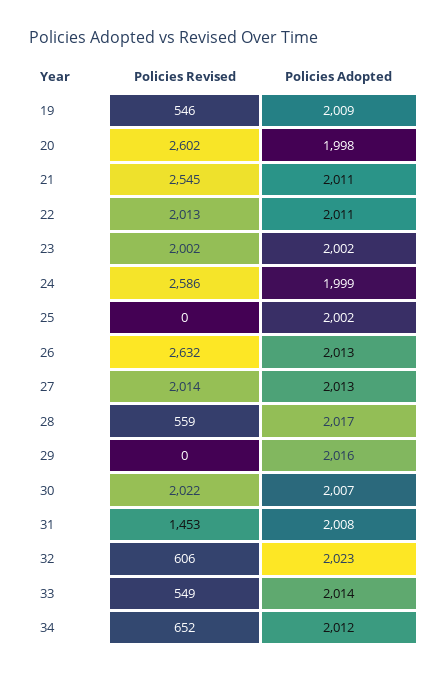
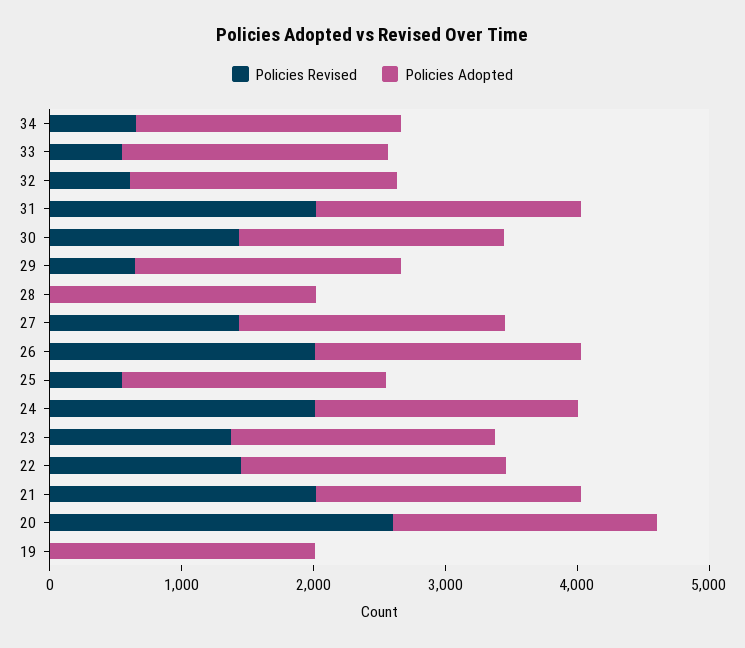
  {
    "Policies Revised": {
-     "19": 546,
+     "19": 0,
      "20": 2602,
-     "21": 2545,
+     "21": 2000,
-     "22": 2013,
+     "22": 1400,
-     "23": 2002,
+     "23": 1400,
-     "24": 2586,
+     "24": 2000,
-     "25": 0,
+     "25": 600,
-     "26": 2632,
+     "26": 2000,
-     "27": 2014,
+     "27": 1400,
-     "28": 559,
+     "28": 0,
-     "29": 0,
+     "29": 600,
-     "30": 2022,
+     "30": 1400,
-     "31": 1453,
+     "31": 2000,
      "32": 606,
      "33": 549,
      "34": 652
    },
    "Policies Adopted": {
      "19": 2009,
      "20": 1998,
      "21": 2011,
      "22": 2011,
      "23": 2002,
      "24": 1999,
      "25": 2002,
      "26": 2013,
      "27": 2013,
      "28": 2017,
      "29": 2016,
      "30": 2007,
      "31": 2008,
      "32": 2023,
      "33": 2014,
      "34": 2012
    }
  }

